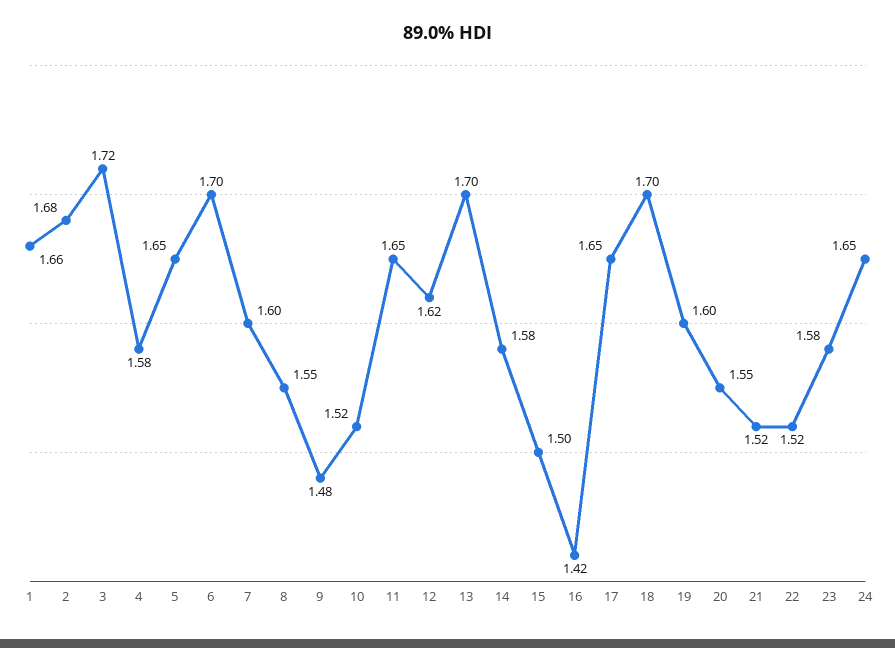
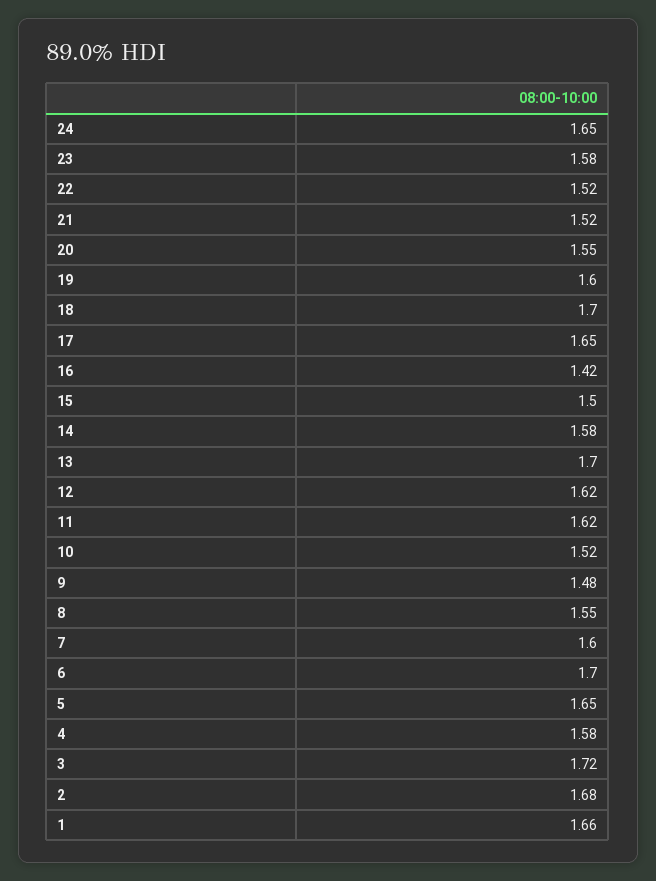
  {
    "1": 1.66,
    "2": 1.68,
    "3": 1.72,
    "4": 1.58,
    "5": 1.65,
    "6": 1.7,
    "7": 1.6,
    "8": 1.55,
    "9": 1.48,
    "10": 1.52,
-   "11": 1.65,
+   "11": 1.62,
    "12": 1.62,
    "13": 1.7,
    "14": 1.58,
    "15": 1.5,
    "16": 1.42,
    "17": 1.65,
    "18": 1.7,
    "19": 1.6,
    "20": 1.55,
    "21": 1.52,
    "22": 1.52,
    "23": 1.58,
    "24": 1.65
  }

